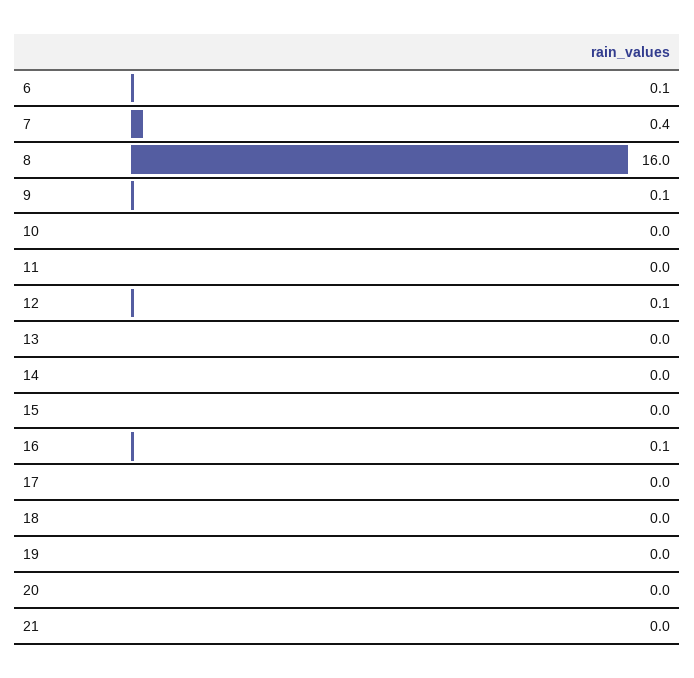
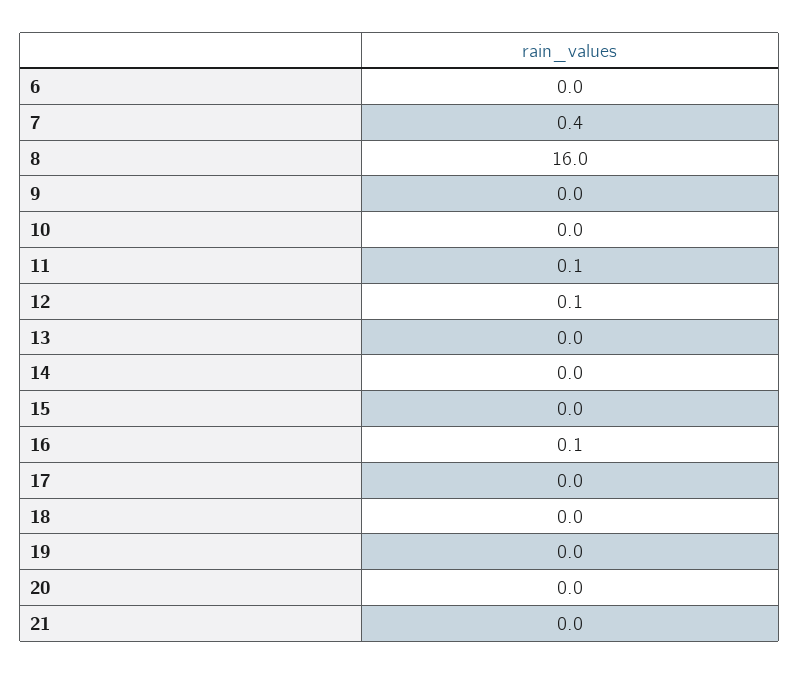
  {
-   "6": 0.1,
+   "6": 0,
    "7": 0.4,
    "8": 16,
-   "9": 0.1,
+   "9": 0,
    "10": 0,
-   "11": 0,
+   "11": 0.1,
    "12": 0.1,
    "13": 0,
    "14": 0,
    "15": 0,
    "16": 0.1,
    "17": 0,
    "18": 0,
    "19": 0,
    "20": 0,
    "21": 0
  }

